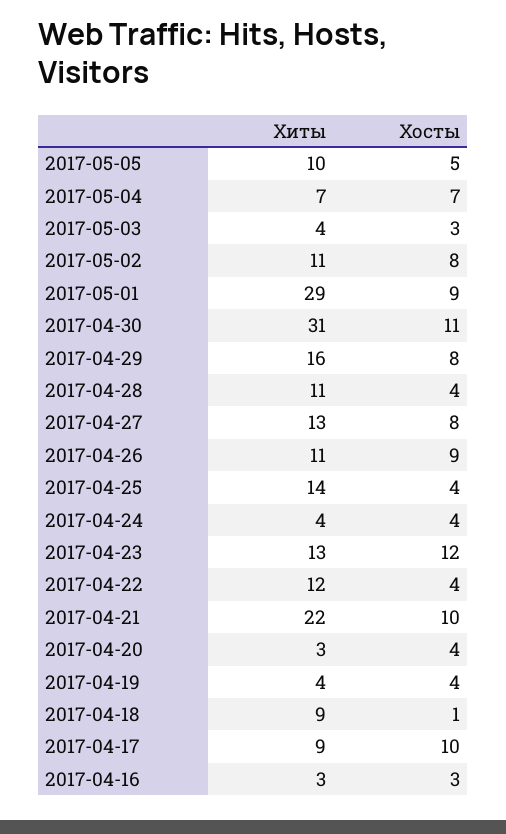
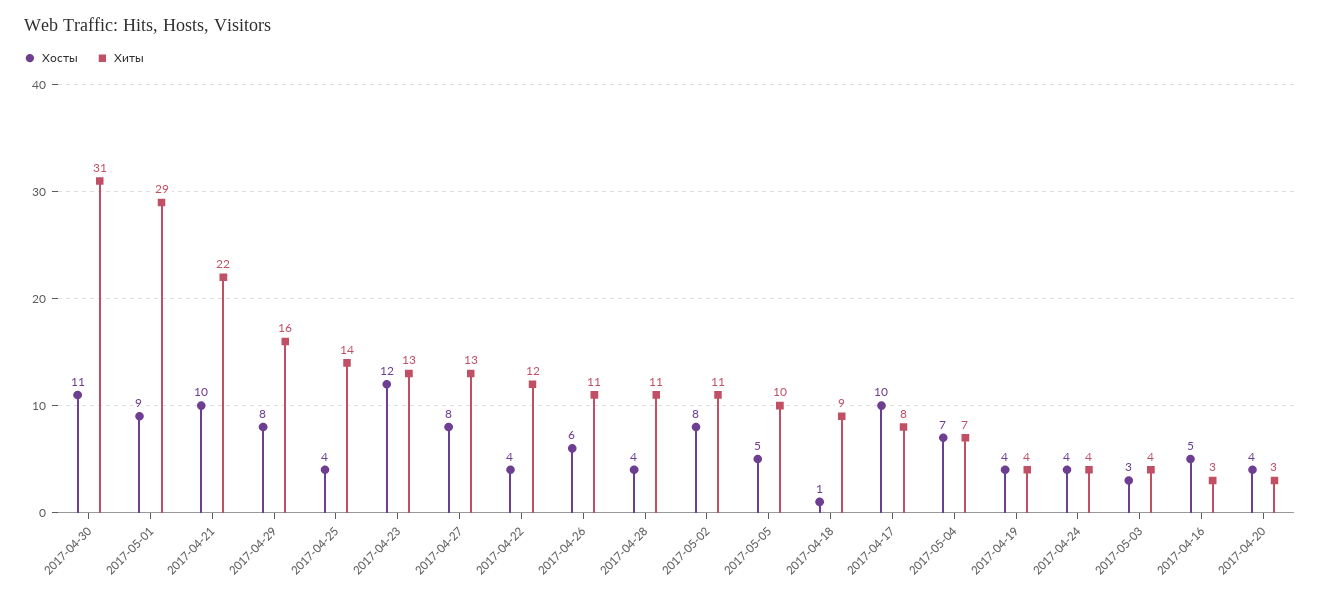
  {
    "Хиты": {
      "2017-05-05": 10,
      "2017-05-04": 7,
      "2017-05-03": 4,
      "2017-05-02": 11,
      "2017-05-01": 29,
      "2017-04-30": 31,
      "2017-04-29": 16,
      "2017-04-28": 11,
      "2017-04-27": 13,
      "2017-04-26": 11,
      "2017-04-25": 14,
      "2017-04-24": 4,
      "2017-04-23": 13,
      "2017-04-22": 12,
      "2017-04-21": 22,
      "2017-04-20": 3,
      "2017-04-19": 4,
      "2017-04-18": 9,
-     "2017-04-17": 9,
+     "2017-04-17": 8,
      "2017-04-16": 3
    },
    "Хосты": {
      "2017-05-05": 5,
      "2017-05-04": 7,
      "2017-05-03": 3,
      "2017-05-02": 8,
      "2017-05-01": 9,
      "2017-04-30": 11,
      "2017-04-29": 8,
      "2017-04-28": 4,
      "2017-04-27": 8,
-     "2017-04-26": 9,
+     "2017-04-26": 6,
      "2017-04-25": 4,
      "2017-04-24": 4,
      "2017-04-23": 12,
      "2017-04-22": 4,
      "2017-04-21": 10,
      "2017-04-20": 4,
      "2017-04-19": 4,
      "2017-04-18": 1,
      "2017-04-17": 10,
-     "2017-04-16": 3
+     "2017-04-16": 5
    }
  }

